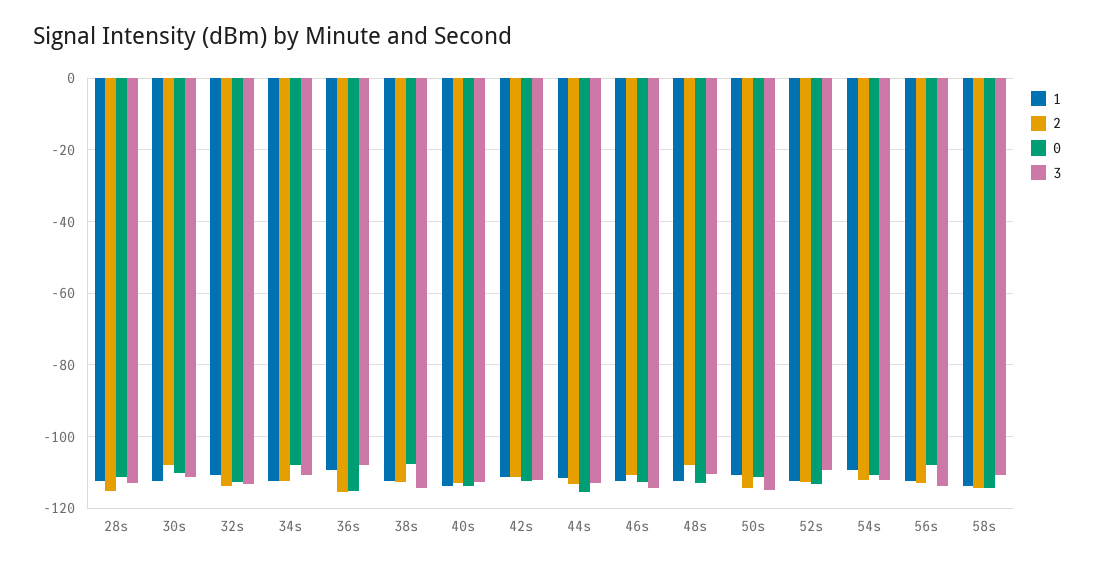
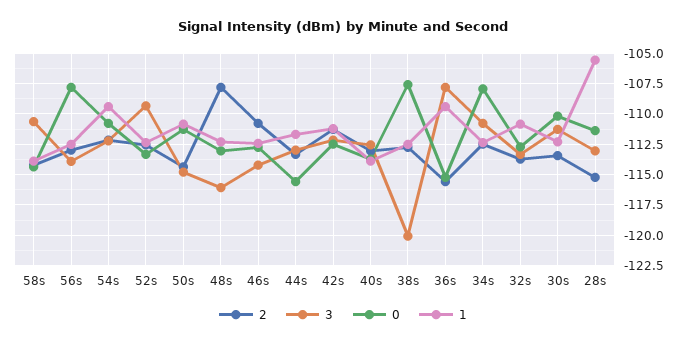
  {
    "1": {
-     "28s": -112,
+     "28s": -105.5,
      "30s": -112.5,
      "32s": -111,
      "34s": -112.5,
      "36s": -109.5,
      "38s": -112.5,
      "40s": -114,
      "42s": -111,
      "44s": -111.5,
      "46s": -112.5,
      "48s": -112.5,
      "50s": -111,
      "52s": -112.5,
      "54s": -109.5,
      "56s": -112.5,
      "58s": -114
    },
    "2": {
      "28s": -115,
-     "30s": -108,
+     "30s": -113.5,
      "32s": -113.5,
      "34s": -112.5,
      "36s": -115.5,
      "38s": -113,
      "40s": -113,
      "42s": -111.5,
      "44s": -113.5,
      "46s": -111,
      "48s": -108,
      "50s": -114.5,
      "52s": -112.5,
      "54s": -112,
      "56s": -113,
      "58s": -114
    },
    "0": {
      "28s": -111.5,
      "30s": -110,
      "32s": -112.5,
      "34s": -108,
      "36s": -115,
      "38s": -107.5,
      "40s": -113.5,
      "42s": -112.5,
      "44s": -115.5,
      "46s": -113,
      "48s": -113,
      "50s": -111.5,
      "52s": -113.5,
      "54s": -111,
      "56s": -108,
      "58s": -114.5
    },
    "3": {
      "28s": -113,
      "30s": -111.5,
      "32s": -113.5,
      "34s": -111,
      "36s": -108,
-     "38s": -114,
+     "38s": -120,
      "40s": -112.5,
      "42s": -112,
      "44s": -113,
      "46s": -114,
-     "48s": -110,
+     "48s": -116,
      "50s": -115,
      "52s": -109.5,
      "54s": -112,
      "56s": -114,
      "58s": -110.5
    }
  }

